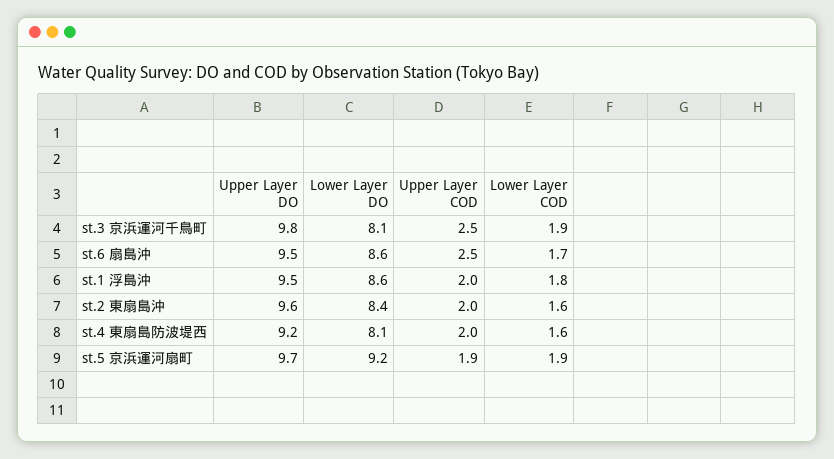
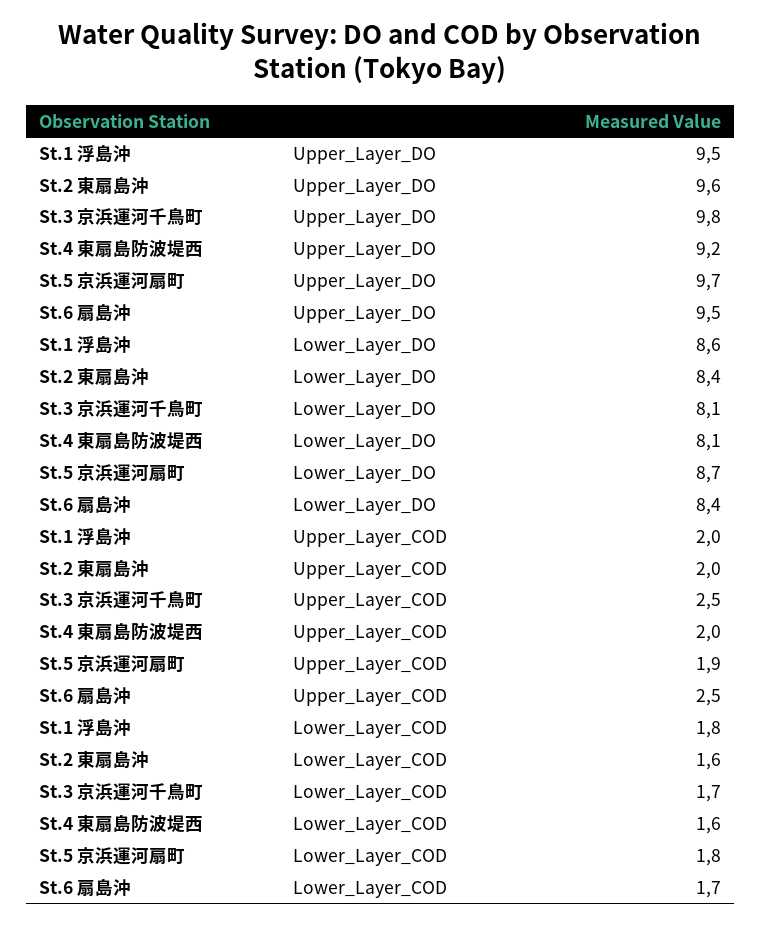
  {
    "Upper Layer DO": {
      "st.3 京浜運河千鳥町": 9.8,
      "st.6 扇島沖": 9.5,
      "st.1 浮島沖": 9.5,
      "st.2 東扇島沖": 9.6,
      "st.4 東扇島防波堤西": 9.2,
      "st.5 京浜運河扇町": 9.7
    },
    "Lower Layer DO": {
      "st.3 京浜運河千鳥町": 8.1,
-     "st.6 扇島沖": 8.6,
+     "st.6 扇島沖": 8.4,
      "st.1 浮島沖": 8.6,
      "st.2 東扇島沖": 8.4,
      "st.4 東扇島防波堤西": 8.1,
-     "st.5 京浜運河扇町": 9.2
+     "st.5 京浜運河扇町": 8.7
    },
    "Upper Layer COD": {
      "st.3 京浜運河千鳥町": 2.5,
      "st.6 扇島沖": 2.5,
      "st.1 浮島沖": 2,
      "st.2 東扇島沖": 2,
      "st.4 東扇島防波堤西": 2,
      "st.5 京浜運河扇町": 1.9
    },
    "Lower Layer COD": {
-     "st.3 京浜運河千鳥町": 1.9,
+     "st.3 京浜運河千鳥町": 1.7,
      "st.6 扇島沖": 1.7,
      "st.1 浮島沖": 1.8,
      "st.2 東扇島沖": 1.6,
      "st.4 東扇島防波堤西": 1.6,
-     "st.5 京浜運河扇町": 1.9
+     "st.5 京浜運河扇町": 1.8
    }
  }

